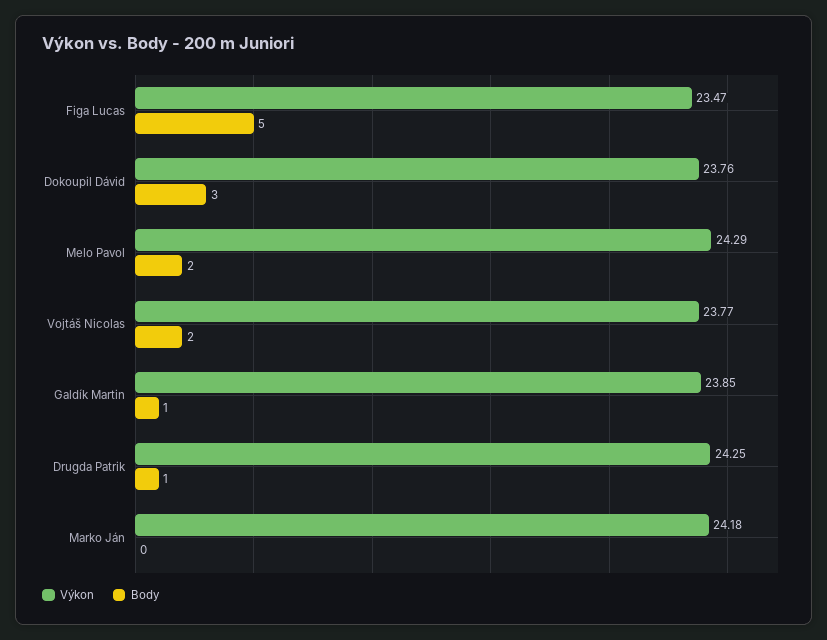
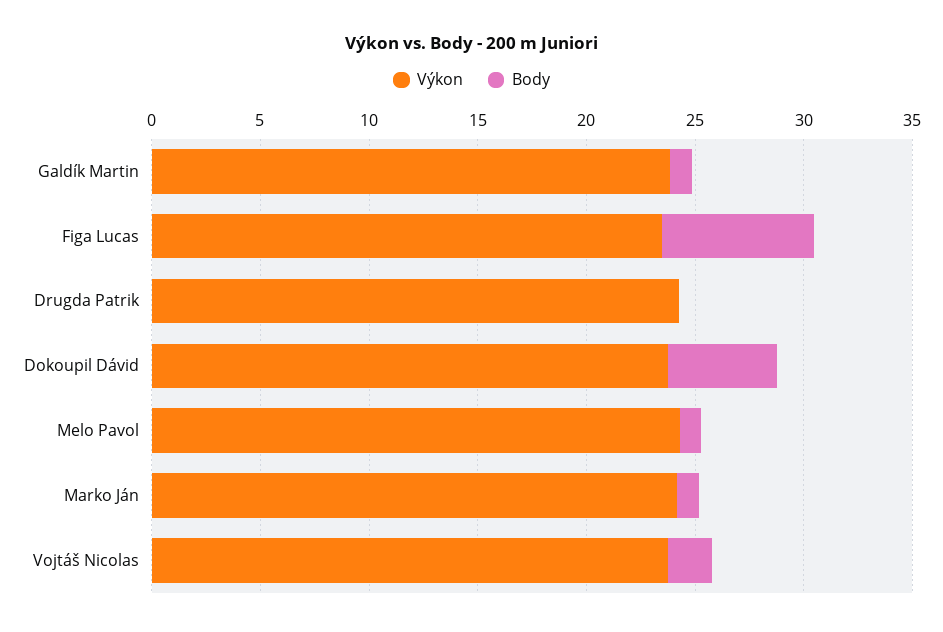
  {
    "Výkon": {
      "Figa Lucas": 23.47,
      "Dokoupil Dávid": 23.76,
      "Melo Pavol": 24.29,
      "Vojtáš Nicolas": 23.77,
      "Galdík Martin": 23.85,
      "Drugda Patrik": 24.25,
      "Marko Ján": 24.18
    },
    "Body": {
-     "Figa Lucas": 5,
+     "Figa Lucas": 7,
-     "Dokoupil Dávid": 3,
+     "Dokoupil Dávid": 5,
-     "Melo Pavol": 2,
+     "Melo Pavol": 1,
      "Vojtáš Nicolas": 2,
      "Galdík Martin": 1,
-     "Drugda Patrik": 1,
+     "Drugda Patrik": 0,
-     "Marko Ján": 0
+     "Marko Ján": 1
    }
  }

